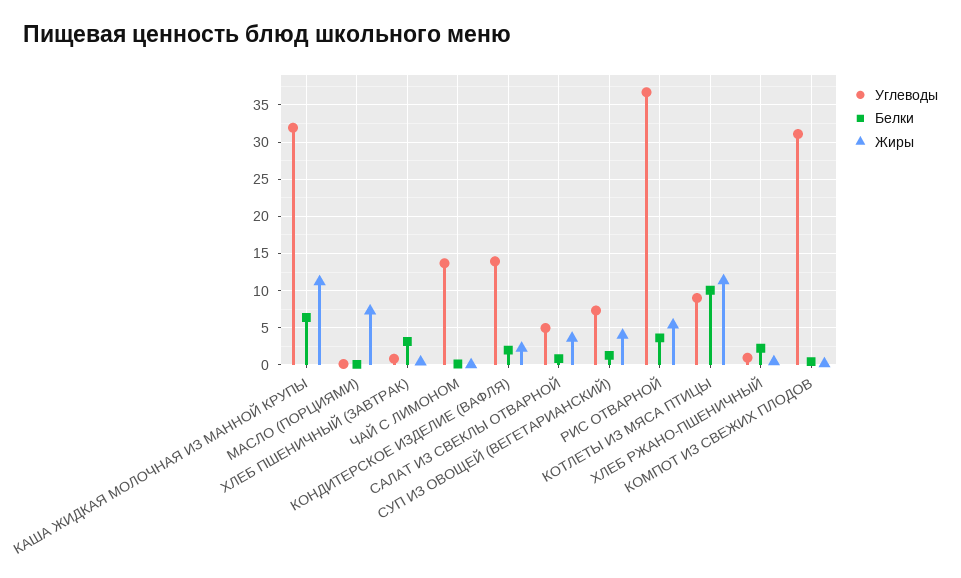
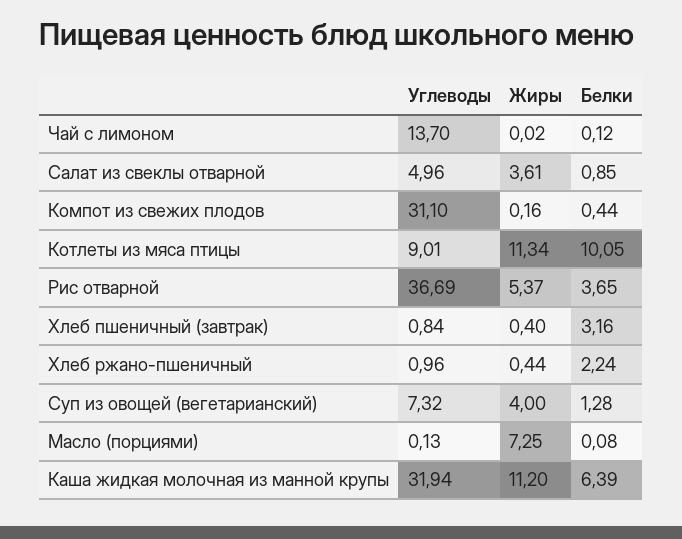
  {
    "Углеводы": {
      "КАША ЖИДКАЯ МОЛОЧНАЯ ИЗ МАННОЙ КРУПЫ": 31.94,
      "МАСЛО (ПОРЦИЯМИ)": 0.13,
      "ХЛЕБ ПШЕНИЧНЫЙ (ЗАВТРАК)": 0.84,
      "ЧАЙ С ЛИМОНОМ": 13.7,
-     "КОНДИТЕРСКОЕ ИЗДЕЛИЕ (ВАФЛЯ)": 14,
      "САЛАТ ИЗ СВЕКЛЫ ОТВАРНОЙ": 4.96,
      "СУП ИЗ ОВОЩЕЙ (ВЕГЕТАРИАНСКИЙ)": 7.32,
      "РИС ОТВАРНОЙ": 36.69,
      "КОТЛЕТЫ ИЗ МЯСА ПТИЦЫ": 9.01,
      "ХЛЕБ РЖАНО-ПШЕНИЧНЫЙ": 0.96,
      "КОМПОТ ИЗ СВЕЖИХ ПЛОДОВ": 31.1
    },
    "Белки": {
      "КАША ЖИДКАЯ МОЛОЧНАЯ ИЗ МАННОЙ КРУПЫ": 6.39,
      "МАСЛО (ПОРЦИЯМИ)": 0.08,
      "ХЛЕБ ПШЕНИЧНЫЙ (ЗАВТРАК)": 3.16,
      "ЧАЙ С ЛИМОНОМ": 0.12,
-     "КОНДИТЕРСКОЕ ИЗДЕЛИЕ (ВАФЛЯ)": 2,
      "САЛАТ ИЗ СВЕКЛЫ ОТВАРНОЙ": 0.85,
      "СУП ИЗ ОВОЩЕЙ (ВЕГЕТАРИАНСКИЙ)": 1.28,
      "РИС ОТВАРНОЙ": 3.65,
      "КОТЛЕТЫ ИЗ МЯСА ПТИЦЫ": 10.05,
      "ХЛЕБ РЖАНО-ПШЕНИЧНЫЙ": 2.24,
      "КОМПОТ ИЗ СВЕЖИХ ПЛОДОВ": 0.44
    },
    "Жиры": {
      "КАША ЖИДКАЯ МОЛОЧНАЯ ИЗ МАННОЙ КРУПЫ": 11.2,
      "МАСЛО (ПОРЦИЯМИ)": 7.25,
      "ХЛЕБ ПШЕНИЧНЫЙ (ЗАВТРАК)": 0.4,
      "ЧАЙ С ЛИМОНОМ": 0.02,
-     "КОНДИТЕРСКОЕ ИЗДЕЛИЕ (ВАФЛЯ)": 2,
      "САЛАТ ИЗ СВЕКЛЫ ОТВАРНОЙ": 3.61,
      "СУП ИЗ ОВОЩЕЙ (ВЕГЕТАРИАНСКИЙ)": 4,
      "РИС ОТВАРНОЙ": 5.37,
      "КОТЛЕТЫ ИЗ МЯСА ПТИЦЫ": 11.34,
      "ХЛЕБ РЖАНО-ПШЕНИЧНЫЙ": 0.44,
      "КОМПОТ ИЗ СВЕЖИХ ПЛОДОВ": 0.16
    }
  }

